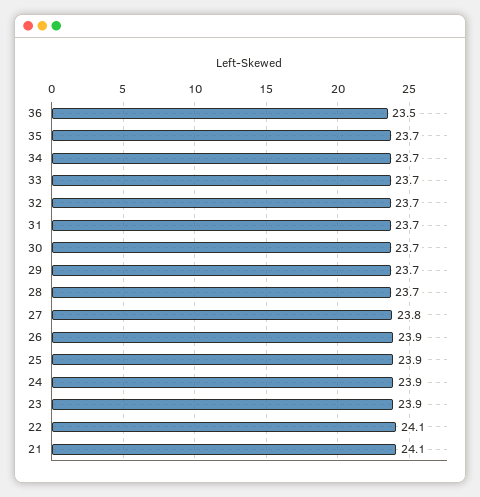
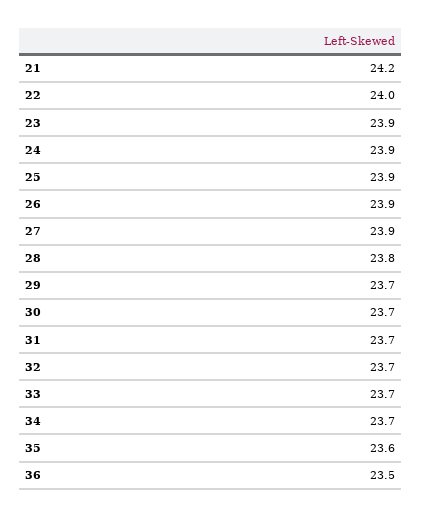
  {
    "36": 23.5,
-   "35": 23.7,
+   "35": 23.6,
    "34": 23.7,
    "33": 23.7,
    "32": 23.7,
    "31": 23.7,
    "30": 23.7,
    "29": 23.7,
-   "28": 23.7,
+   "28": 23.8,
-   "27": 23.8,
+   "27": 23.9,
    "26": 23.9,
    "25": 23.9,
    "24": 23.9,
    "23": 23.9,
-   "22": 24.1,
+   "22": 24,
-   "21": 24.1
+   "21": 24.2
  }

